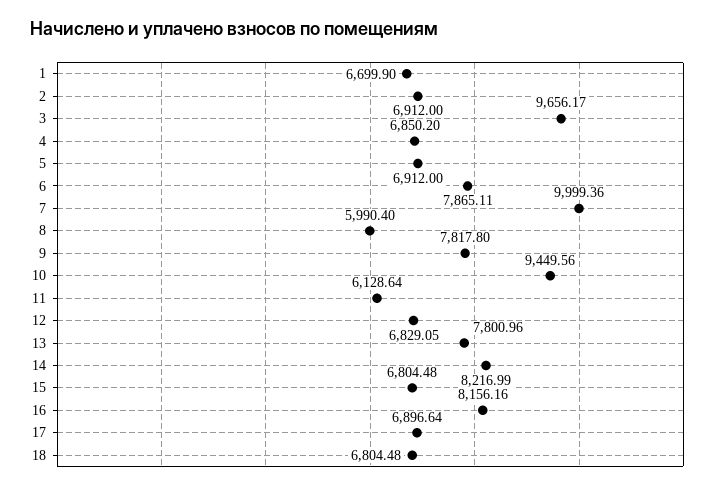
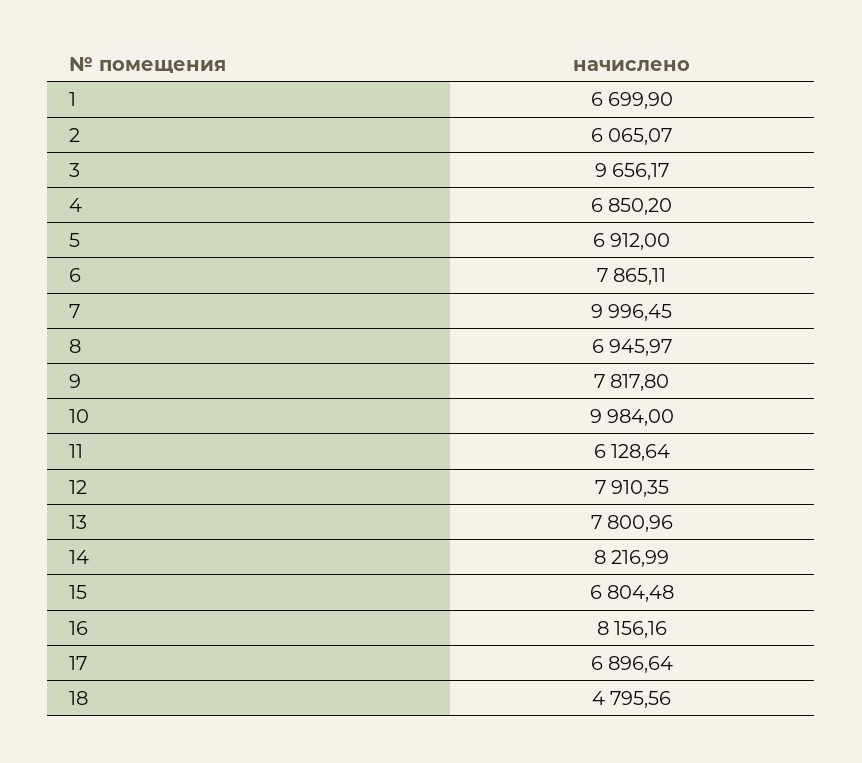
  {
    "1": 6699.9,
-   "2": 6912,
+   "2": 6065.07,
    "3": 9656.17,
    "4": 6850.2,
    "5": 6912,
    "6": 7865.11,
-   "7": 9999.36,
+   "7": 9996.45,
-   "8": 5990.4,
+   "8": 6945.97,
    "9": 7817.8,
-   "10": 9449.56,
+   "10": 9984,
    "11": 6128.64,
-   "12": 6829.05,
+   "12": 7910.35,
    "13": 7800.96,
    "14": 8216.99,
    "15": 6804.48,
    "16": 8156.16,
    "17": 6896.64,
-   "18": 6804.48
+   "18": 4795.56
  }

